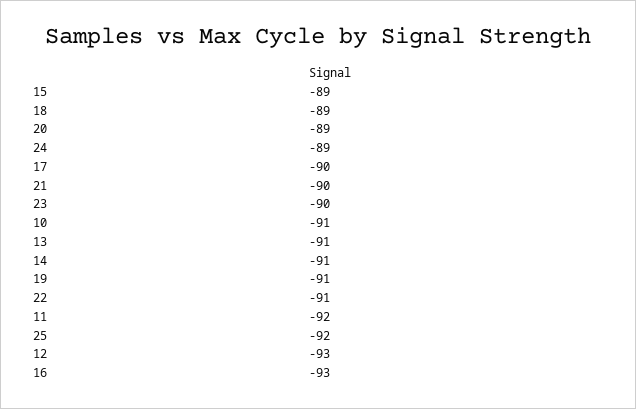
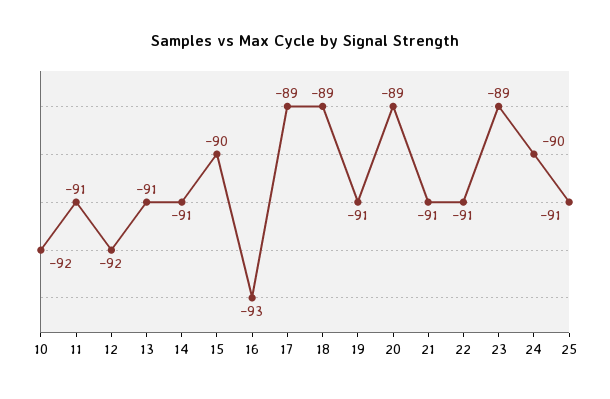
  {
-   "15": -89,
+   "15": -90,
    "18": -89,
    "20": -89,
-   "24": -89,
+   "24": -90,
-   "17": -90,
+   "17": -89,
-   "21": -90,
+   "21": -91,
-   "23": -90,
+   "23": -89,
-   "10": -91,
+   "10": -92,
    "13": -91,
    "14": -91,
    "19": -91,
    "22": -91,
-   "11": -92,
+   "11": -91,
-   "25": -92,
+   "25": -91,
-   "12": -93,
+   "12": -92,
    "16": -93
  }

